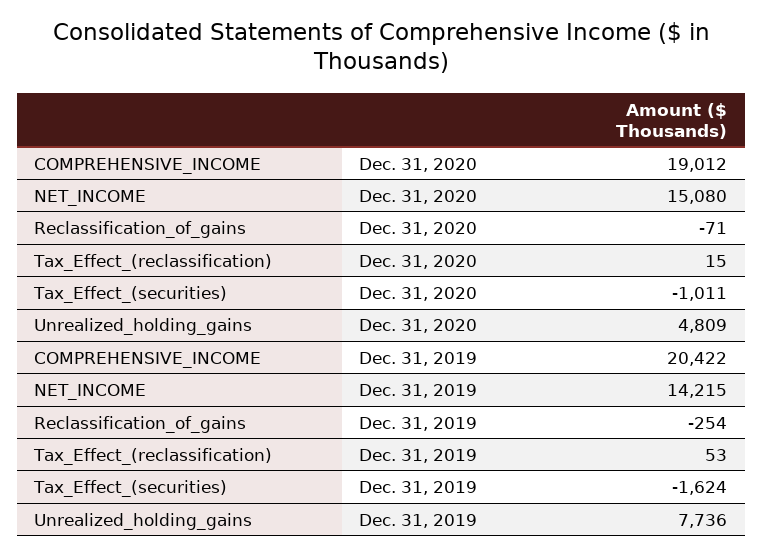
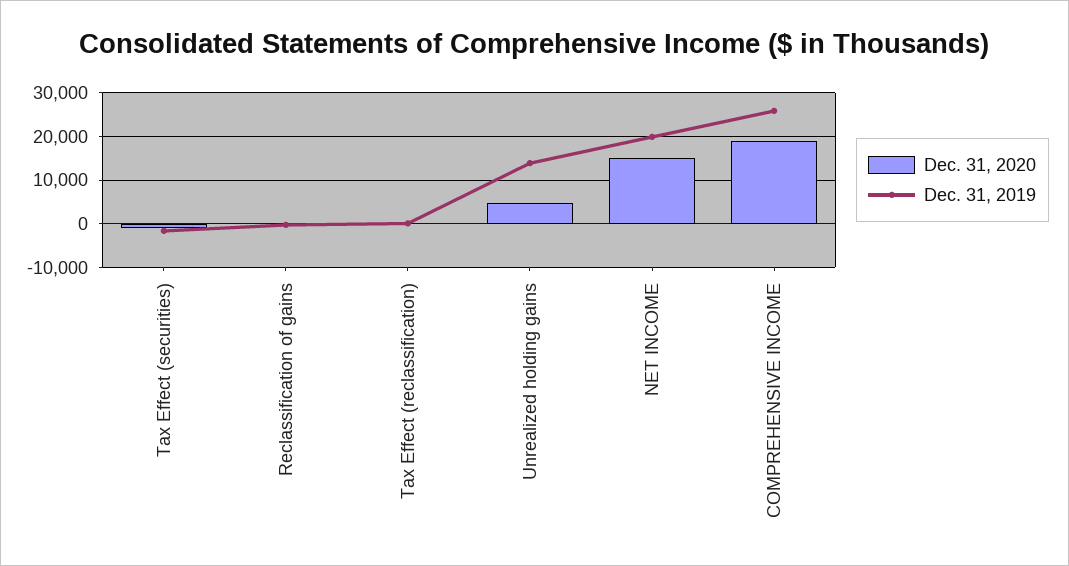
  {
    "Dec. 31, 2020": {
      "COMPREHENSIVE_INCOME": 19012,
      "NET_INCOME": 15080,
      "Reclassification_of_gains": -71,
      "Tax_Effect_(reclassification)": 15,
      "Tax_Effect_(securities)": -1011,
      "Unrealized_holding_gains": 4809
    },
    "Dec. 31, 2019": {
-     "COMPREHENSIVE_INCOME": 20422,
+     "COMPREHENSIVE_INCOME": 26000,
-     "NET_INCOME": 14215,
+     "NET_INCOME": 20000,
      "Reclassification_of_gains": -254,
      "Tax_Effect_(reclassification)": 53,
      "Tax_Effect_(securities)": -1624,
-     "Unrealized_holding_gains": 7736
+     "Unrealized_holding_gains": 14000
    }
  }

